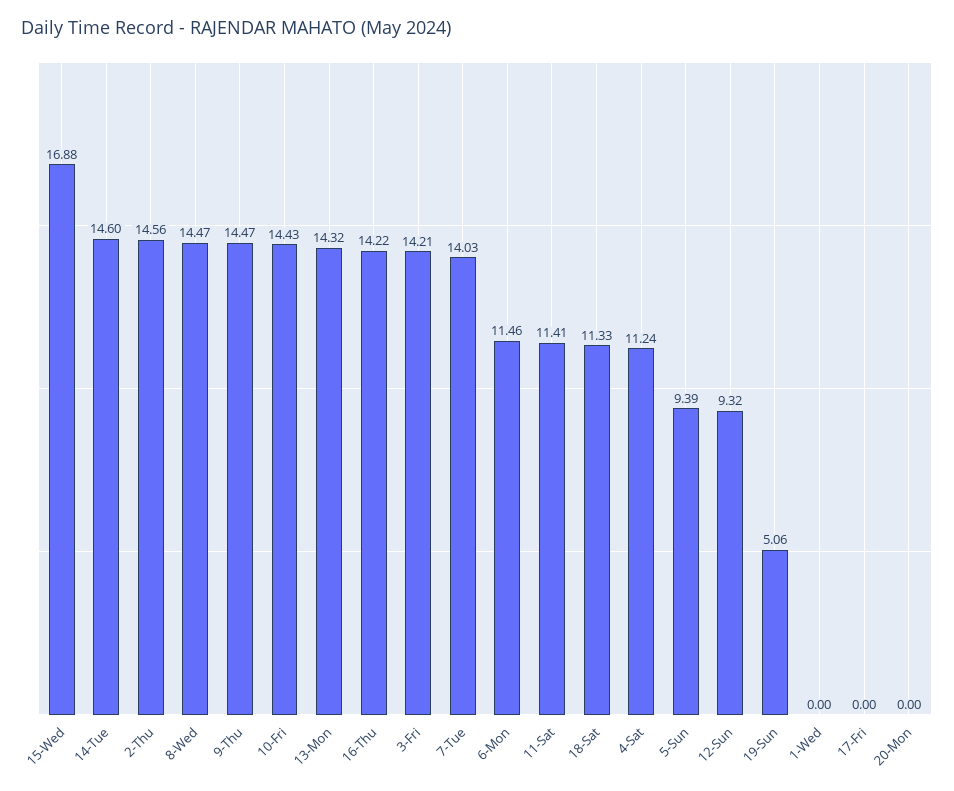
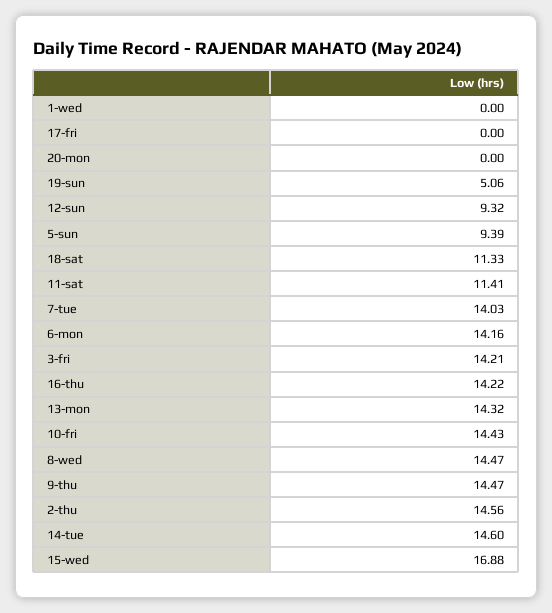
  {
    "15-Wed": 16.88,
    "14-Tue": 14.6,
    "2-Thu": 14.56,
    "8-Wed": 14.47,
    "9-Thu": 14.47,
    "10-Fri": 14.43,
    "13-Mon": 14.32,
    "16-Thu": 14.22,
    "3-Fri": 14.21,
    "7-Tue": 14.03,
-   "6-Mon": 11.46,
+   "6-Mon": 14.16,
    "11-Sat": 11.41,
    "18-Sat": 11.33,
-   "4-Sat": 11.24,
    "5-Sun": 9.39,
    "12-Sun": 9.32,
    "19-Sun": 5.06,
    "1-Wed": 0,
    "17-Fri": 0,
    "20-Mon": 0
  }

